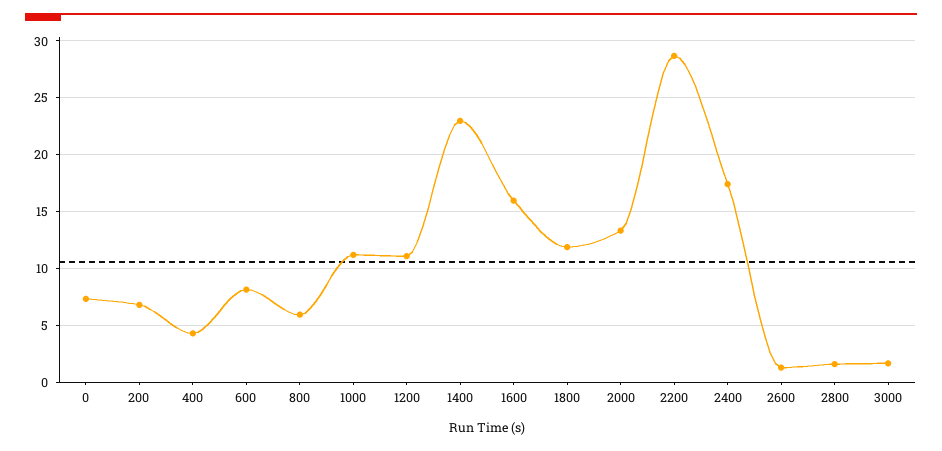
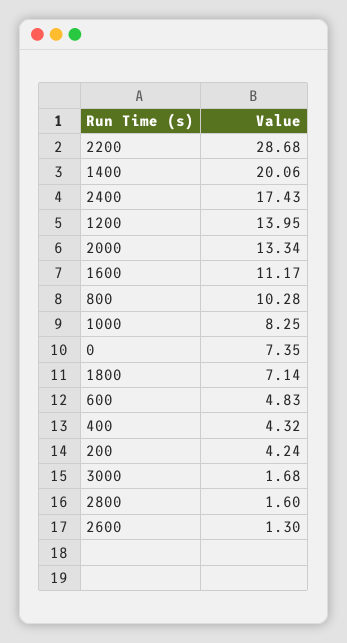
  {
    "0": 7.35,
-   "200": 7,
+   "200": 4.24,
    "400": 4.32,
-   "600": 8,
+   "600": 4.83,
-   "800": 6,
+   "800": 10.28,
-   "1000": 11,
+   "1000": 8.25,
-   "1200": 11,
+   "1200": 13.95,
-   "1400": 23,
+   "1400": 20.06,
-   "1600": 16,
+   "1600": 11.17,
-   "1800": 12,
+   "1800": 7.14,
    "2000": 13.34,
    "2200": 28.68,
    "2400": 17.43,
    "2600": 1.3,
    "2800": 1.6,
    "3000": 1.68
  }

